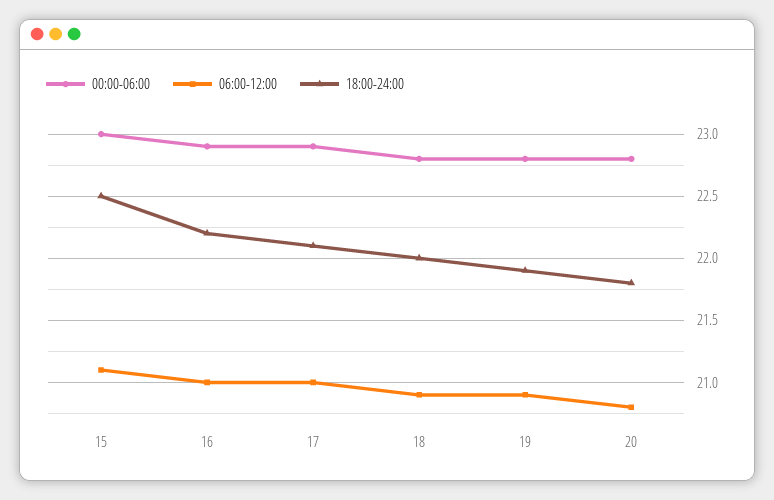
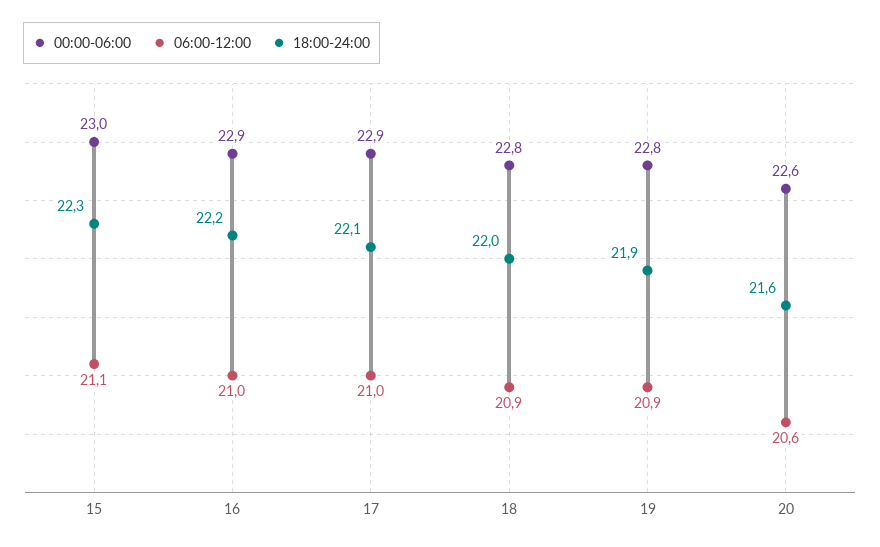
  {
    "00:00-06:00": {
      "15": 23,
      "16": 22.9,
      "17": 22.9,
      "18": 22.8,
      "19": 22.8,
-     "20": 22.8
+     "20": 22.6
    },
    "06:00-12:00": {
      "15": 21.1,
      "16": 21,
      "17": 21,
      "18": 20.9,
      "19": 20.9,
-     "20": 20.8
+     "20": 20.6
    },
    "18:00-24:00": {
-     "15": 22.5,
+     "15": 22.3,
      "16": 22.2,
      "17": 22.1,
      "18": 22,
      "19": 21.9,
-     "20": 21.8
+     "20": 21.6
    }
  }

